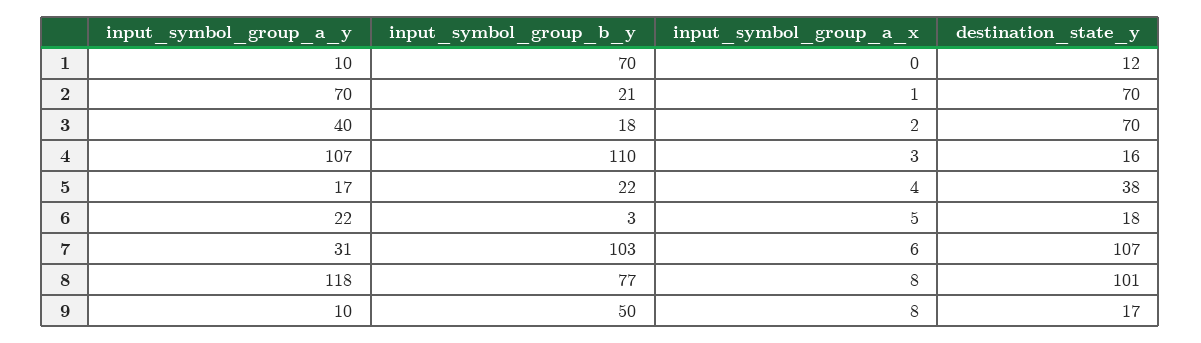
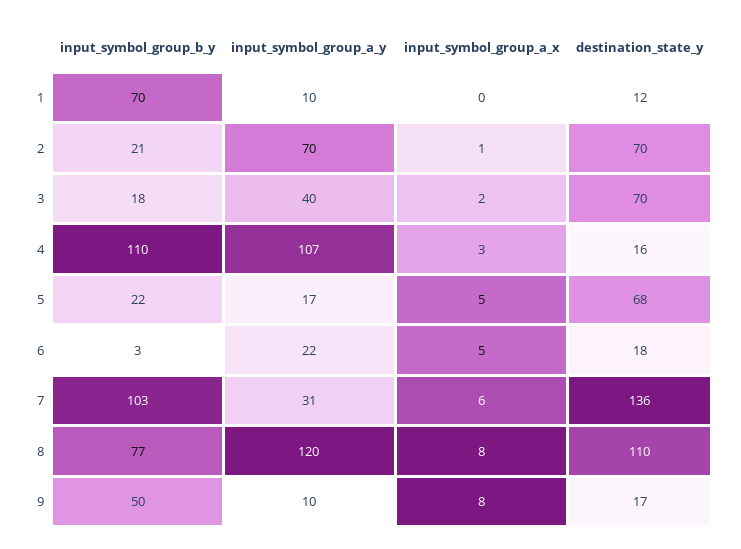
  {
    "input_symbol_group_a_y": {
      "1": 10,
      "2": 70,
      "3": 40,
      "4": 107,
      "5": 17,
      "6": 22,
      "7": 31,
-     "8": 118,
+     "8": 120,
      "9": 10
    },
    "input_symbol_group_b_y": {
      "1": 70,
      "2": 21,
      "3": 18,
      "4": 110,
      "5": 22,
      "6": 3,
      "7": 103,
      "8": 77,
      "9": 50
    },
    "input_symbol_group_a_x": {
      "1": 0,
      "2": 1,
      "3": 2,
      "4": 3,
-     "5": 4,
+     "5": 5,
      "6": 5,
      "7": 6,
      "8": 8,
      "9": 8
    },
    "destination_state_y": {
      "1": 12,
      "2": 70,
      "3": 70,
      "4": 16,
-     "5": 38,
+     "5": 68,
      "6": 18,
-     "7": 107,
+     "7": 136,
-     "8": 101,
+     "8": 110,
      "9": 17
    }
  }

